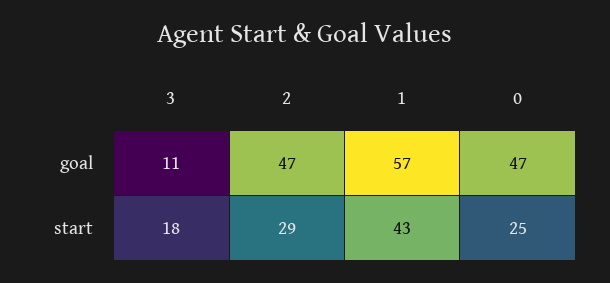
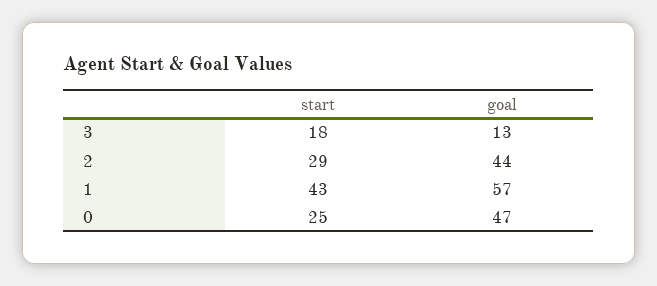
  {
    "3": {
-     "goal": 11,
+     "goal": 13,
      "start": 18
    },
    "2": {
-     "goal": 47,
+     "goal": 44,
      "start": 29
    },
    "1": {
      "goal": 57,
      "start": 43
    },
    "0": {
      "goal": 47,
      "start": 25
    }
  }

